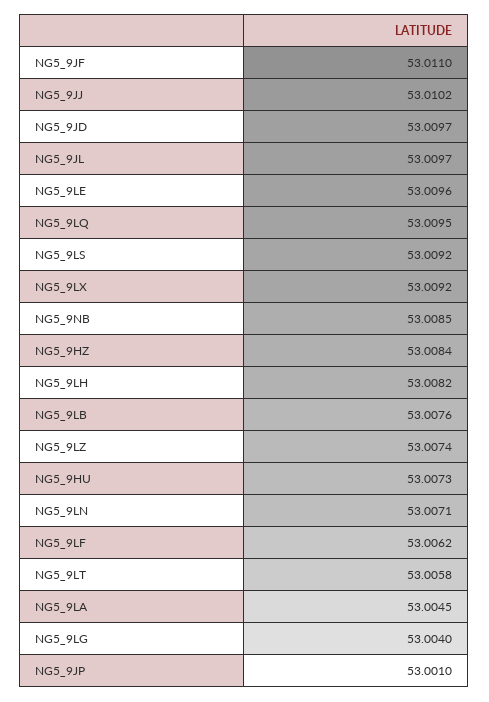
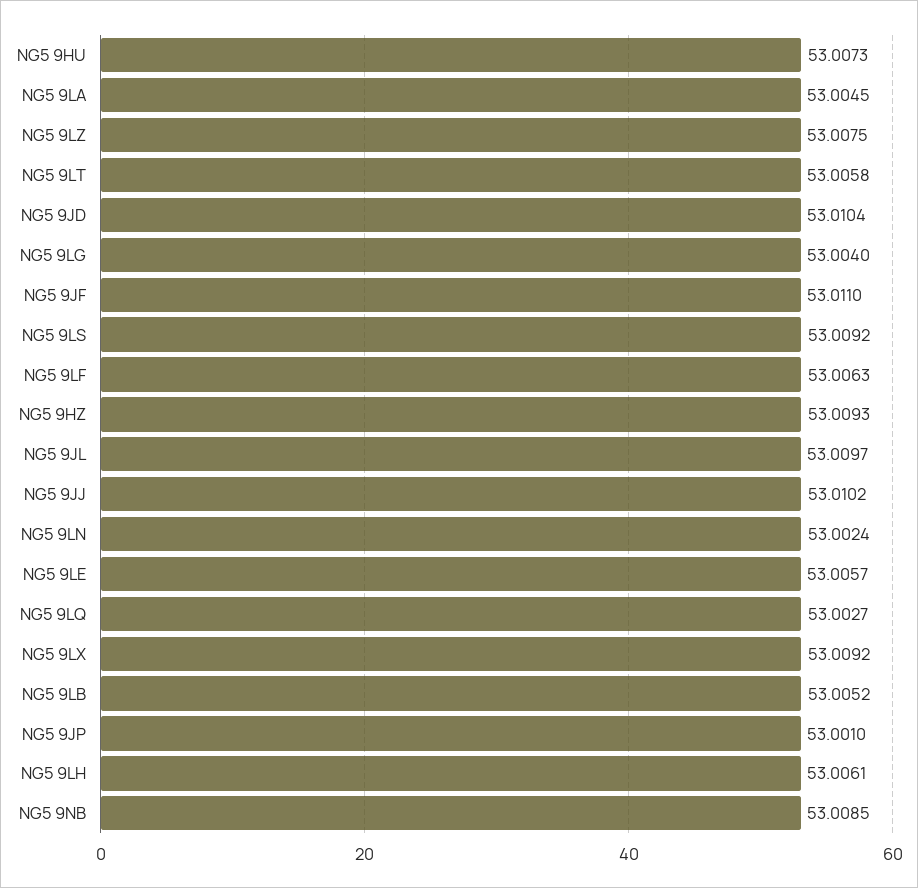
  {
    "NG5_9JF": 53.011,
    "NG5_9JJ": 53.0102,
-   "NG5_9JD": 53.0097,
+   "NG5_9JD": 53.0104,
    "NG5_9JL": 53.0097,
-   "NG5_9LE": 53.0096,
+   "NG5_9LE": 53.0057,
-   "NG5_9LQ": 53.0095,
+   "NG5_9LQ": 53.0027,
    "NG5_9LS": 53.0092,
    "NG5_9LX": 53.0092,
    "NG5_9NB": 53.0085,
-   "NG5_9HZ": 53.0084,
+   "NG5_9HZ": 53.0093,
-   "NG5_9LH": 53.0082,
+   "NG5_9LH": 53.0061,
-   "NG5_9LB": 53.0076,
+   "NG5_9LB": 53.0052,
-   "NG5_9LZ": 53.0074,
+   "NG5_9LZ": 53.0075,
    "NG5_9HU": 53.0073,
-   "NG5_9LN": 53.0071,
+   "NG5_9LN": 53.0024,
-   "NG5_9LF": 53.0062,
+   "NG5_9LF": 53.0063,
    "NG5_9LT": 53.0058,
    "NG5_9LA": 53.0045,
    "NG5_9LG": 53.004,
    "NG5_9JP": 53.001
  }

